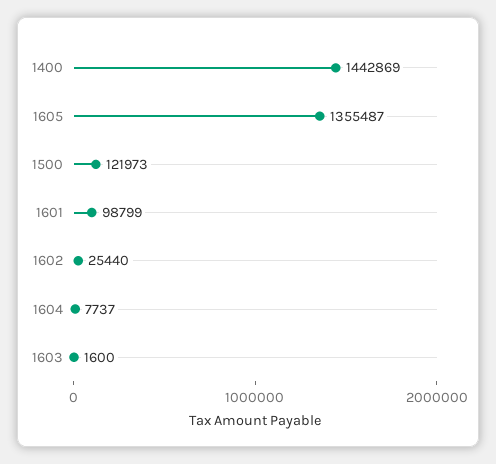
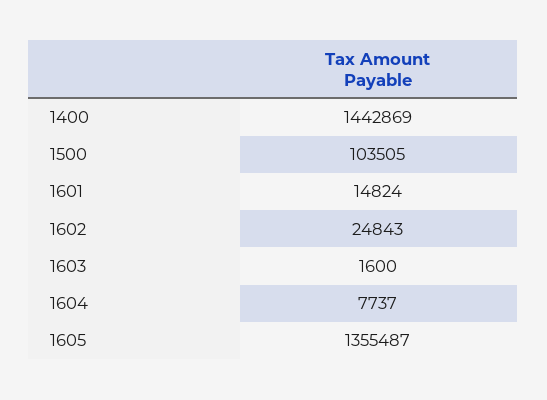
  {
    "1400": 1442869,
    "1605": 1355487,
-   "1500": 121973,
+   "1500": 103505,
-   "1601": 98799,
+   "1601": 14824,
-   "1602": 25440,
+   "1602": 24843,
    "1604": 7737,
    "1603": 1600
  }

